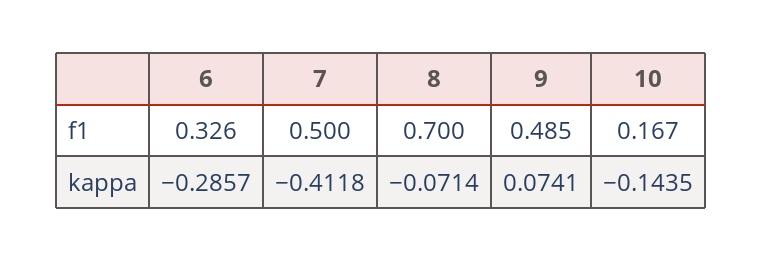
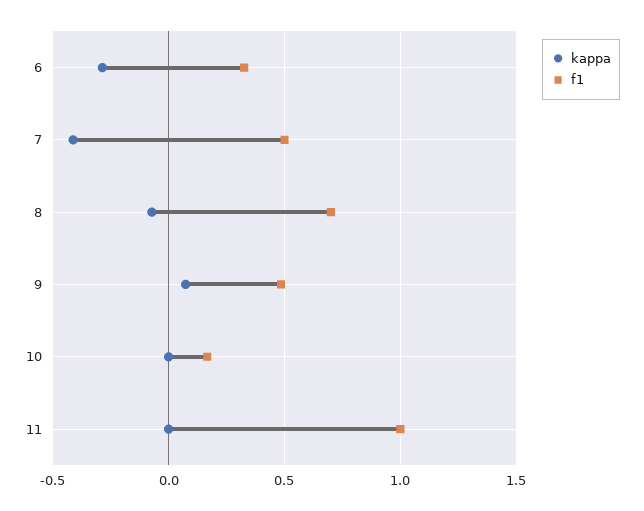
  {
    "f1": {
      "6": 0.326,
      "7": 0.5,
      "8": 0.7,
      "9": 0.485,
-     "10": 0.167
+     "10": 0.167,
+     "11": 1
    },
    "kappa": {
      "6": -0.2857,
      "7": -0.4118,
      "8": -0.0714,
      "9": 0.0741,
-     "10": -0.1435
+     "10": 0,
+     "11": 0
    }
  }

